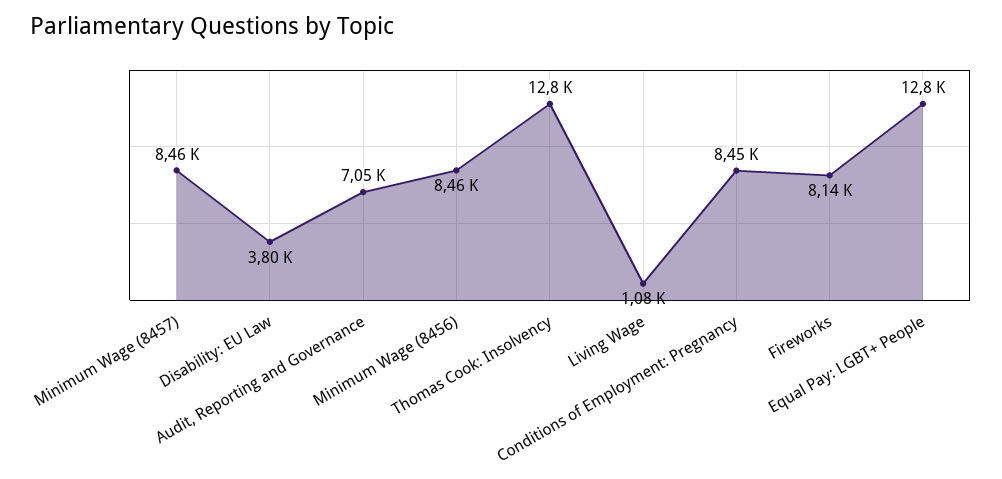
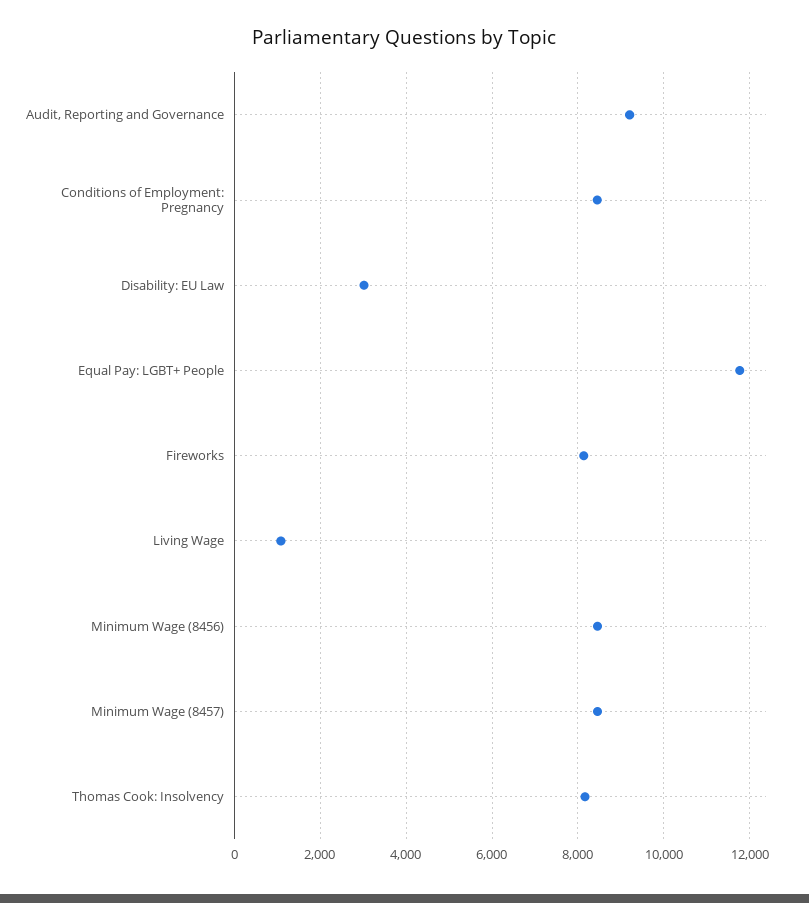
  {
    "Minimum Wage (8457)": 8460,
-   "Disability: EU Law": 3800,
+   "Disability: EU Law": 3000,
-   "Audit, Reporting and Governance": 7050,
+   "Audit, Reporting and Governance": 9200,
    "Minimum Wage (8456)": 8460,
-   "Thomas Cook: Insolvency": 12800,
+   "Thomas Cook: Insolvency": 8200,
    "Living Wage": 1080,
    "Conditions of Employment: Pregnancy": 8450,
    "Fireworks": 8140,
-   "Equal Pay: LGBT+ People": 12800
+   "Equal Pay: LGBT+ People": 11800
  }

